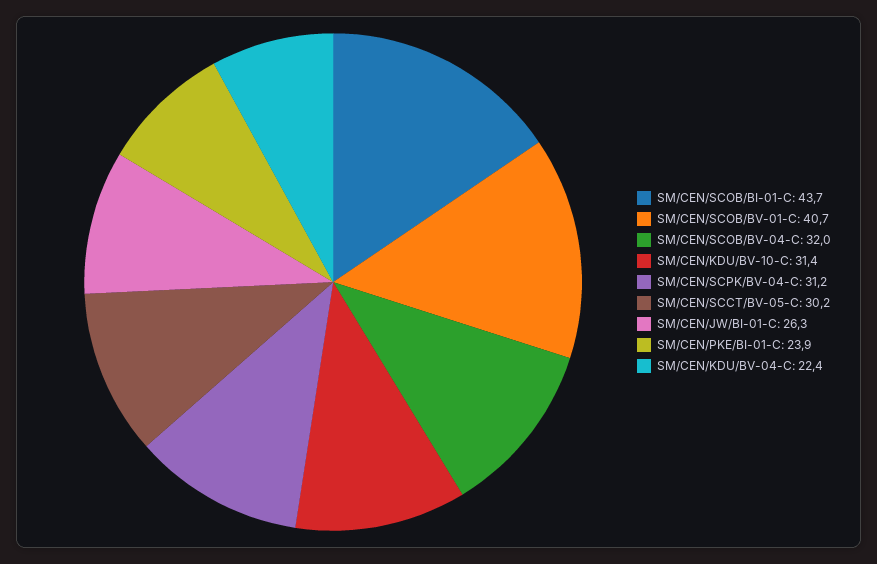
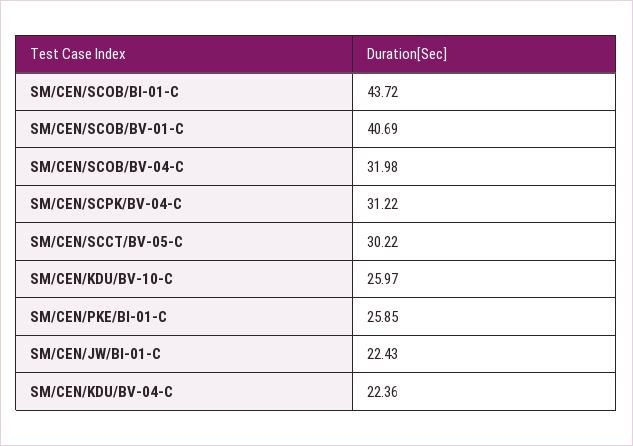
  {
    "SM/CEN/SCOB/BI-01-C": 43.72,
    "SM/CEN/SCOB/BV-01-C": 40.69,
    "SM/CEN/SCOB/BV-04-C": 31.98,
-   "SM/CEN/KDU/BV-10-C": 31.4,
+   "SM/CEN/KDU/BV-10-C": 25.97,
    "SM/CEN/SCPK/BV-04-C": 31.22,
    "SM/CEN/SCCT/BV-05-C": 30.22,
-   "SM/CEN/JW/BI-01-C": 26.3,
+   "SM/CEN/JW/BI-01-C": 22.43,
-   "SM/CEN/PKE/BI-01-C": 23.9,
+   "SM/CEN/PKE/BI-01-C": 25.85,
    "SM/CEN/KDU/BV-04-C": 22.36
  }

